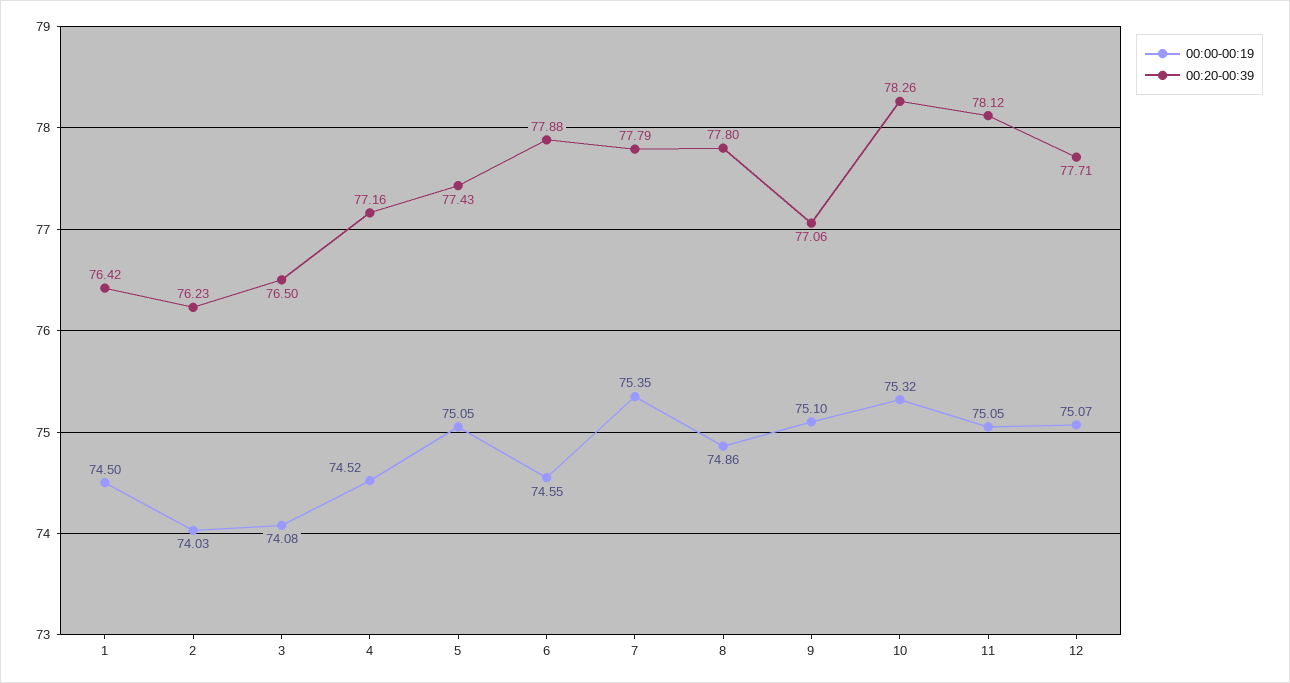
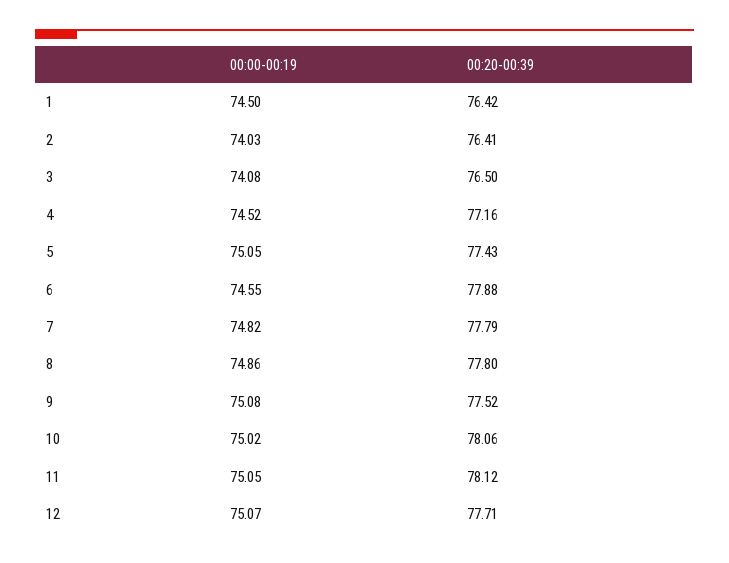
  {
    "00:00-00:19": {
      "1": 74.5,
      "2": 74.03,
      "3": 74.08,
      "4": 74.52,
      "5": 75.05,
      "6": 74.55,
-     "7": 75.35,
+     "7": 74.82,
      "8": 74.86,
-     "9": 75.1,
+     "9": 75.08,
-     "10": 75.32,
+     "10": 75.02,
      "11": 75.05,
      "12": 75.07
    },
    "00:20-00:39": {
      "1": 76.42,
-     "2": 76.23,
+     "2": 76.41,
      "3": 76.5,
      "4": 77.16,
      "5": 77.43,
      "6": 77.88,
      "7": 77.79,
      "8": 77.8,
-     "9": 77.06,
+     "9": 77.52,
-     "10": 78.26,
+     "10": 78.06,
      "11": 78.12,
      "12": 77.71
    }
  }

